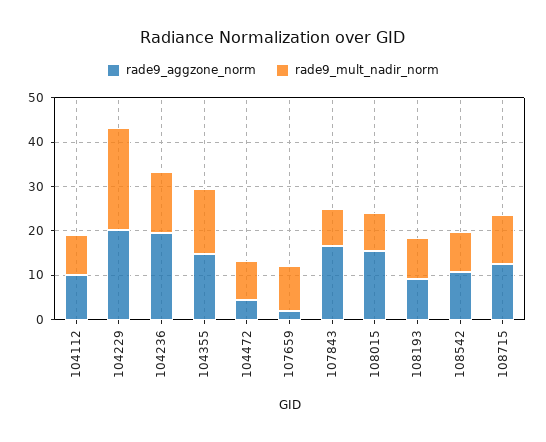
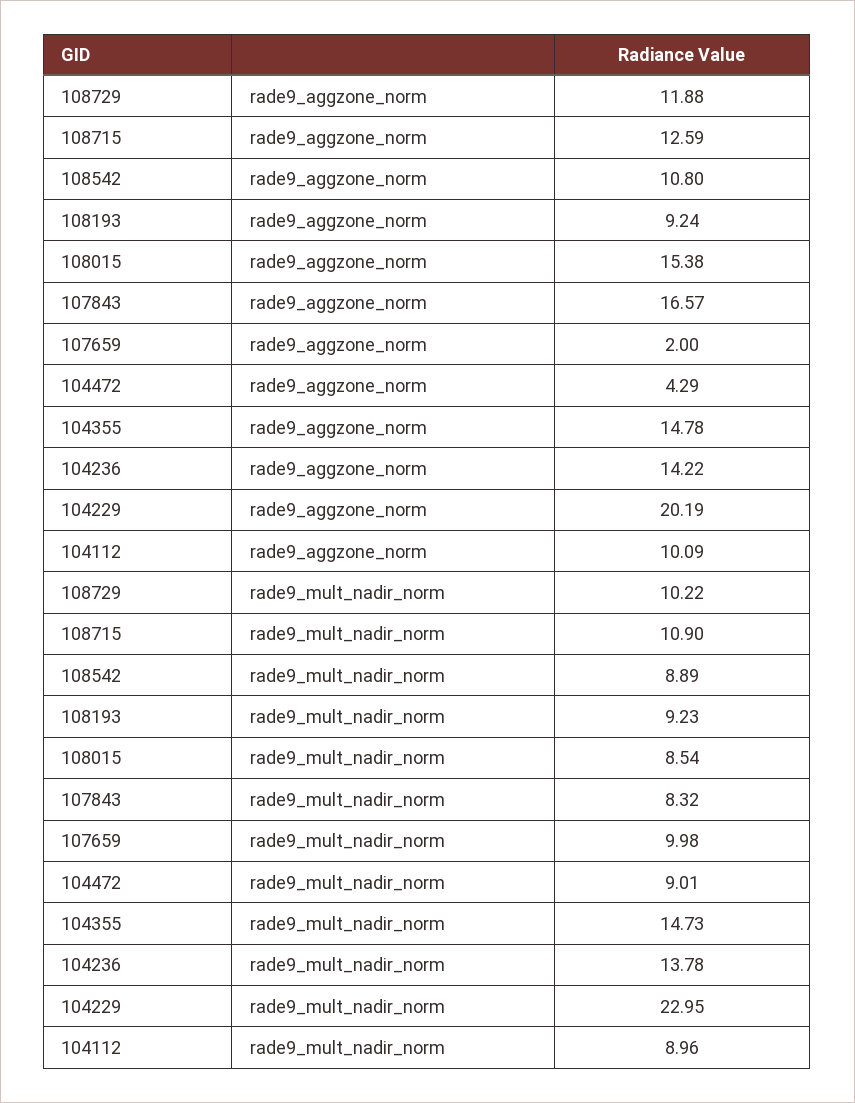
  {
    "rade9_aggzone_norm": {
      "104112": 10.09,
      "104229": 20.19,
-     "104236": 20,
+     "104236": 14.22,
      "104355": 14.78,
      "104472": 4.29,
      "107659": 2,
      "107843": 16.57,
      "108015": 15.38,
      "108193": 9.24,
      "108542": 10.8,
-     "108715": 12.59
+     "108715": 12.59,
+     "108729": 11.88
    },
    "rade9_mult_nadir_norm": {
      "104112": 8.96,
      "104229": 22.95,
      "104236": 13.78,
      "104355": 14.73,
      "104472": 9.01,
      "107659": 9.98,
      "107843": 8.32,
      "108015": 8.54,
      "108193": 9.23,
      "108542": 8.89,
-     "108715": 10.9
+     "108715": 10.9,
+     "108729": 10.22
    }
  }

